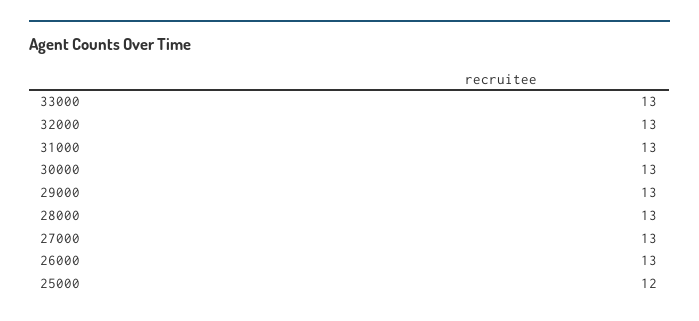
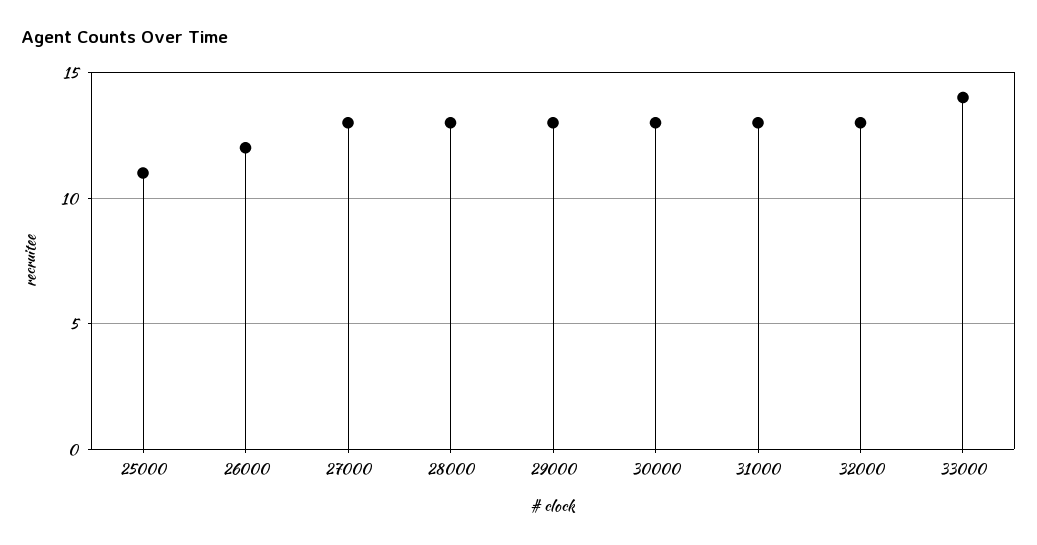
  {
-   "33000": 13,
+   "33000": 14,
    "32000": 13,
    "31000": 13,
    "30000": 13,
    "29000": 13,
    "28000": 13,
    "27000": 13,
-   "26000": 13,
+   "26000": 12,
-   "25000": 12
+   "25000": 11
  }

